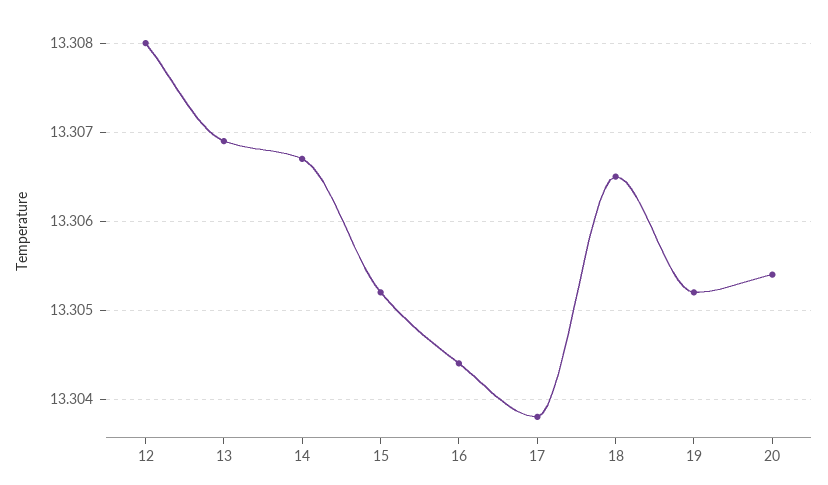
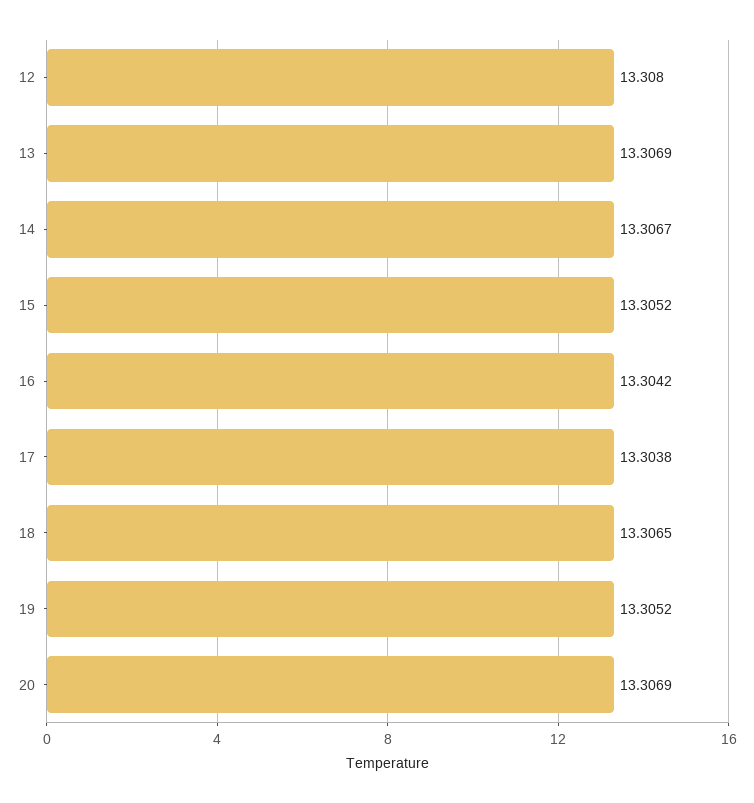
  {
    "12": 13.308,
    "13": 13.3069,
    "14": 13.3067,
    "15": 13.3052,
-   "16": 13.3044,
+   "16": 13.3042,
    "17": 13.3038,
    "18": 13.3065,
    "19": 13.3052,
-   "20": 13.3054
+   "20": 13.3069
  }

